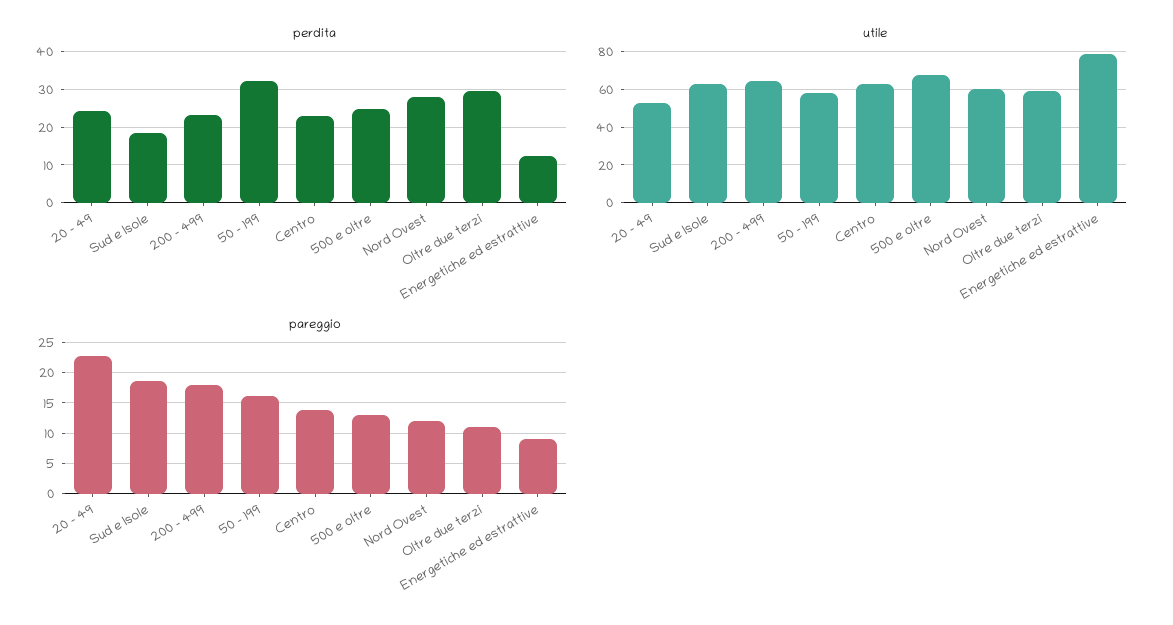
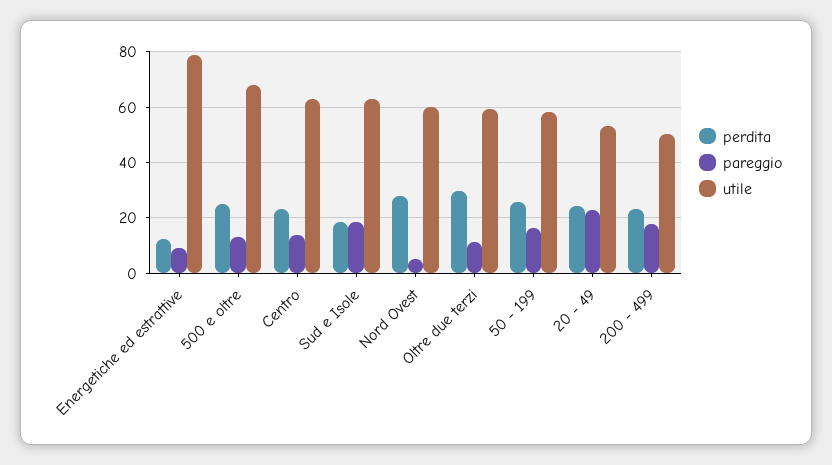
  {
    "perdita": {
      "20 - 49": 24,
      "Sud e Isole": 18,
      "200 - 499": 24,
-     "50 - 199": 32,
+     "50 - 199": 25,
      "Centro": 24,
      "500 e oltre": 24,
      "Nord Ovest": 28,
      "Oltre due terzi": 30,
      "Energetiche ed estrattive": 12
    },
    "utile": {
      "20 - 49": 52.5,
      "Sud e Isole": 62.5,
-     "200 - 499": 65,
+     "200 - 499": 50,
      "50 - 199": 57.5,
      "Centro": 62.5,
      "500 e oltre": 67.5,
      "Nord Ovest": 60,
      "Oltre due terzi": 60,
      "Energetiche ed estrattive": 77.5
    },
    "pareggio": {
      "20 - 49": 23,
      "Sud e Isole": 19,
      "200 - 499": 18,
      "50 - 199": 16,
      "Centro": 14,
      "500 e oltre": 13,
-     "Nord Ovest": 12,
+     "Nord Ovest": 5,
      "Oltre due terzi": 11,
      "Energetiche ed estrattive": 9
    }
  }

